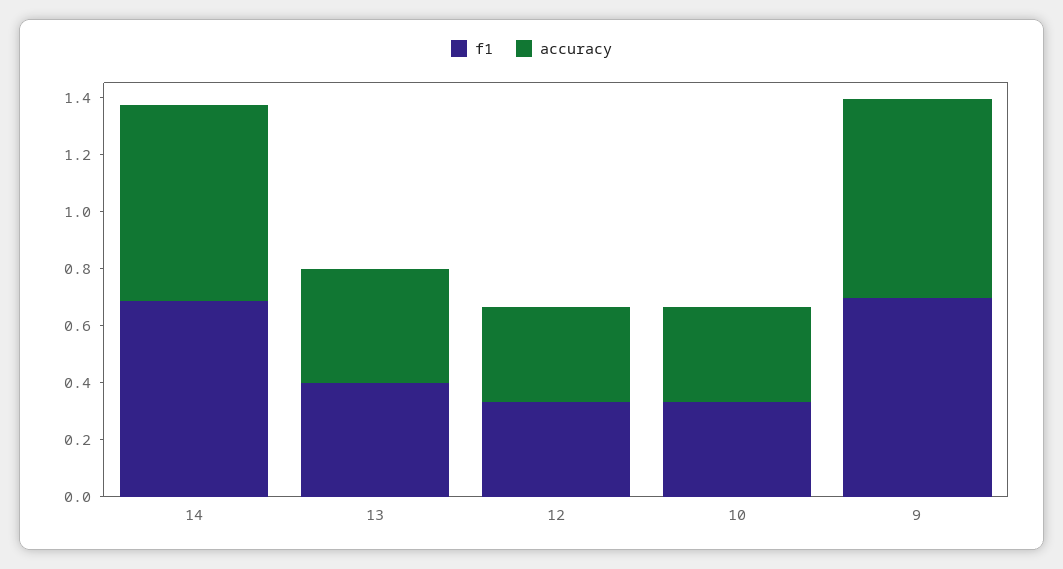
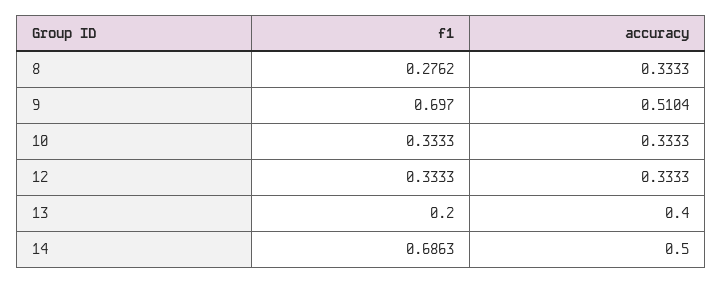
  {
    "f1": {
      "14": 0.6863,
-     "13": 0.4,
+     "13": 0.2,
      "12": 0.3333,
      "10": 0.3333,
-     "9": 0.697
+     "9": 0.697,
+     "8": 0.2762
    },
    "accuracy": {
-     "14": 0.7,
+     "14": 0.5,
      "13": 0.4,
      "12": 0.3333,
      "10": 0.3333,
-     "9": 0.7
+     "9": 0.5104,
+     "8": 0.3333
    }
  }

